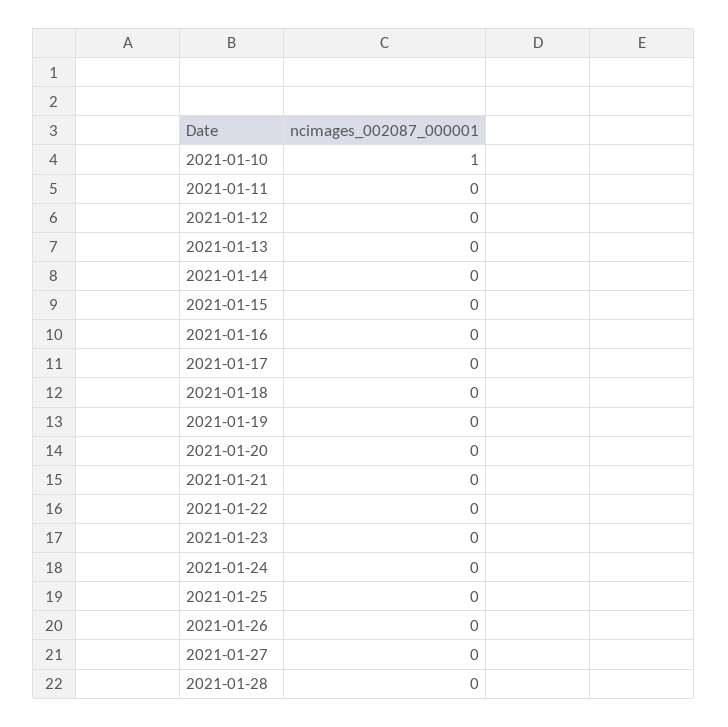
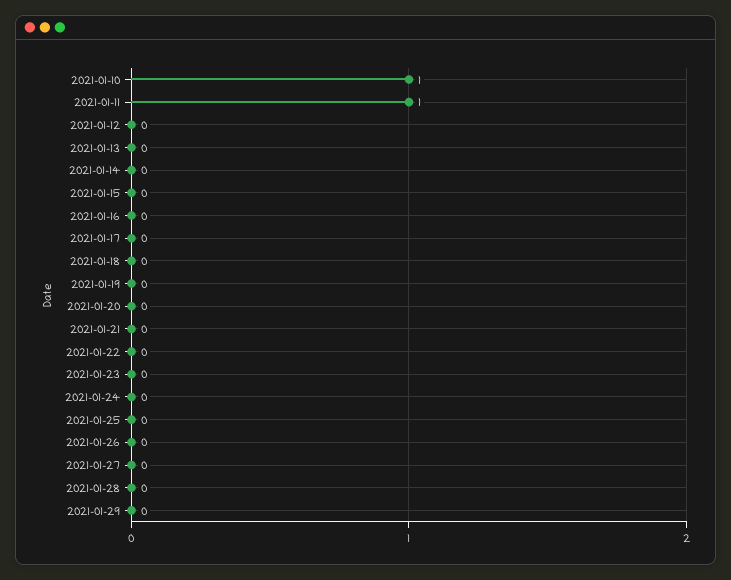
  {
    "2021-01-10": 1,
-   "2021-01-11": 0,
+   "2021-01-11": 1,
    "2021-01-12": 0,
    "2021-01-13": 0,
    "2021-01-14": 0,
    "2021-01-15": 0,
    "2021-01-16": 0,
    "2021-01-17": 0,
    "2021-01-18": 0,
    "2021-01-19": 0,
    "2021-01-20": 0,
    "2021-01-21": 0,
    "2021-01-22": 0,
    "2021-01-23": 0,
    "2021-01-24": 0,
    "2021-01-25": 0,
    "2021-01-26": 0,
    "2021-01-27": 0,
-   "2021-01-28": 0
+   "2021-01-28": 0,
+   "2021-01-29": 0
  }

